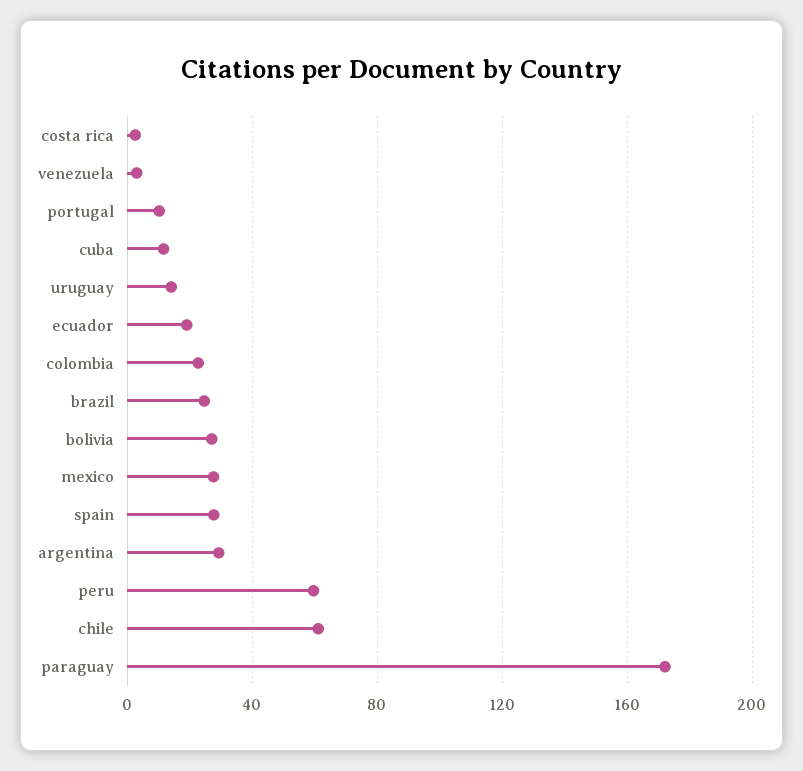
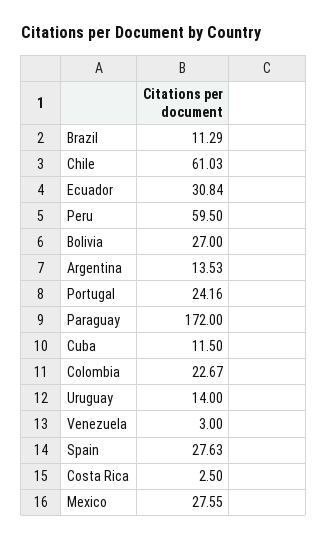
  {
    "costa rica": 2.5,
    "venezuela": 3,
-   "portugal": 10,
+   "portugal": 24.16,
    "cuba": 11.5,
    "uruguay": 14,
-   "ecuador": 20,
+   "ecuador": 30.84,
    "colombia": 22.67,
-   "brazil": 25,
+   "brazil": 11.29,
    "bolivia": 27,
    "mexico": 27.55,
    "spain": 27.63,
-   "argentina": 30,
+   "argentina": 13.53,
    "peru": 59.5,
    "chile": 61.03,
    "paraguay": 172
  }

